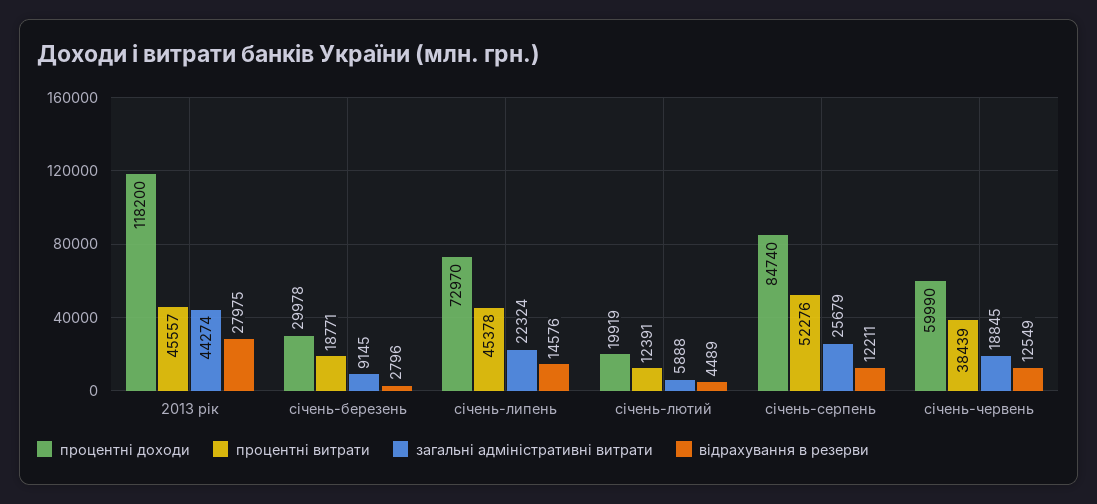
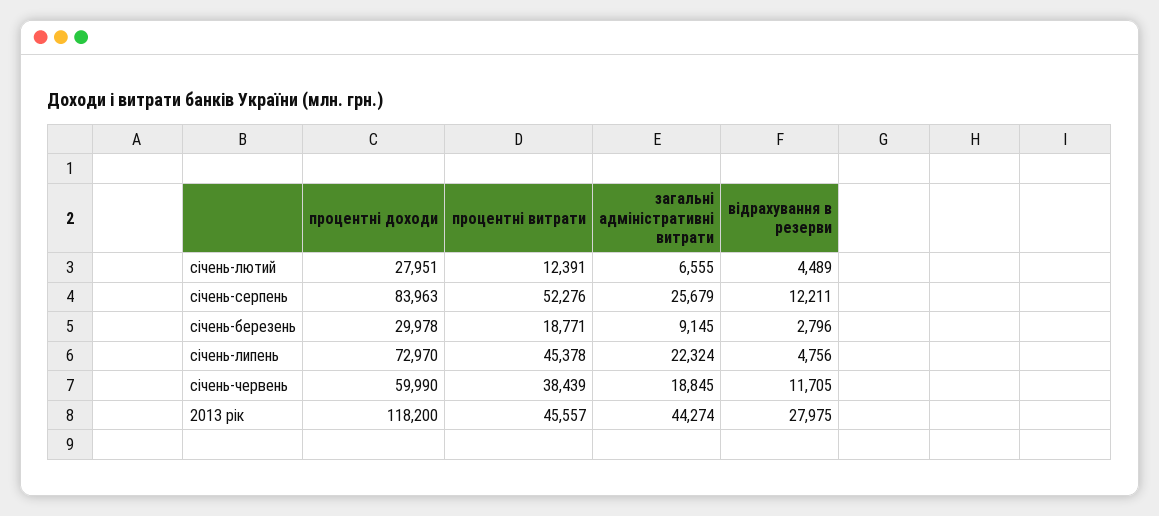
  {
    "процентні доходи": {
      "2013 рік": 118200,
      "січень-березень": 29978,
      "січень-липень": 72970,
-     "січень-лютий": 19919,
+     "січень-лютий": 27951,
-     "січень-серпень": 84740,
+     "січень-серпень": 83963,
      "січень-червень": 59990
    },
    "процентні витрати": {
      "2013 рік": 45557,
      "січень-березень": 18771,
      "січень-липень": 45378,
      "січень-лютий": 12391,
      "січень-серпень": 52276,
      "січень-червень": 38439
    },
    "загальні адміністративні витрати": {
      "2013 рік": 44274,
      "січень-березень": 9145,
      "січень-липень": 22324,
-     "січень-лютий": 5888,
+     "січень-лютий": 6555,
      "січень-серпень": 25679,
      "січень-червень": 18845
    },
    "відрахування в резерви": {
      "2013 рік": 27975,
      "січень-березень": 2796,
-     "січень-липень": 14576,
+     "січень-липень": 4756,
      "січень-лютий": 4489,
      "січень-серпень": 12211,
-     "січень-червень": 12549
+     "січень-червень": 11705
    }
  }

